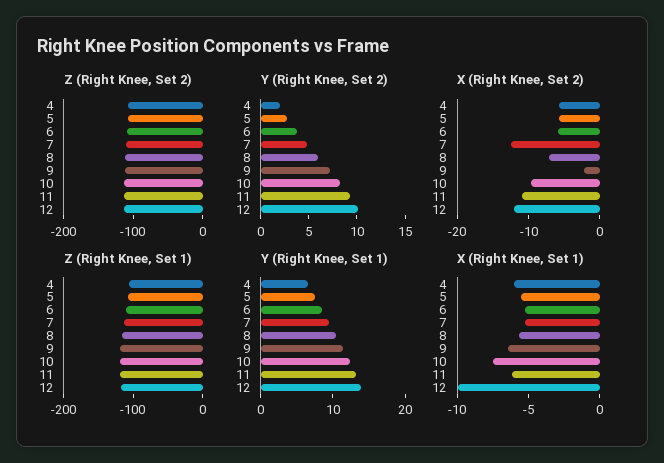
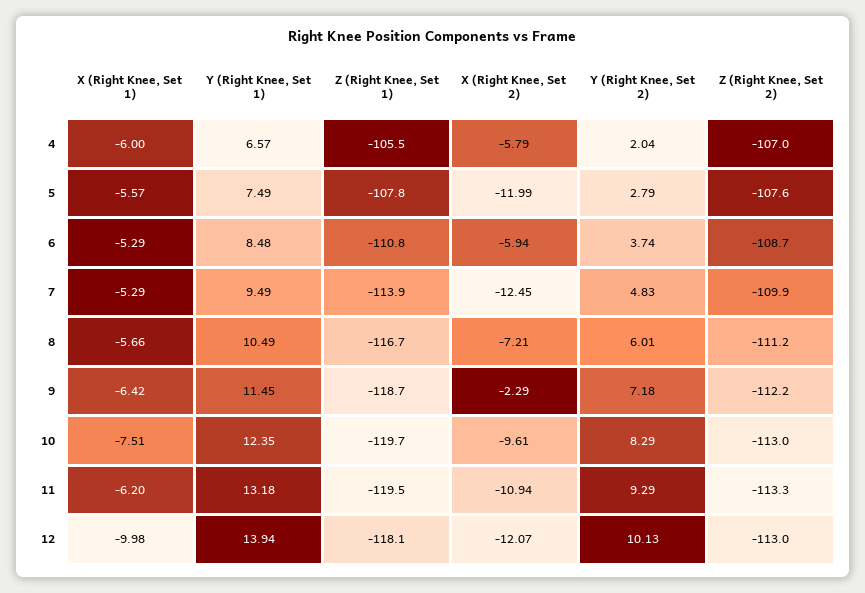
  {
    "Z (Right Knee, Set 2)": {
      "4": -107,
      "5": -107.6,
      "6": -108.7,
      "7": -109.9,
      "8": -111.2,
      "9": -112.2,
      "10": -113,
      "11": -113.3,
      "12": -113
    },
    "Y (Right Knee, Set 2)": {
      "4": 2.04,
      "5": 2.79,
      "6": 3.74,
      "7": 4.83,
      "8": 6.01,
      "9": 7.18,
      "10": 8.29,
      "11": 9.29,
      "12": 10.13
    },
    "X (Right Knee, Set 2)": {
      "4": -5.79,
-     "5": -6,
+     "5": -11.99,
      "6": -5.94,
      "7": -12.45,
      "8": -7.21,
      "9": -2.29,
      "10": -9.61,
      "11": -10.94,
      "12": -12.07
    },
    "Z (Right Knee, Set 1)": {
      "4": -105.5,
      "5": -107.8,
      "6": -110.8,
      "7": -113.9,
      "8": -116.7,
      "9": -118.7,
      "10": -119.7,
      "11": -119.5,
      "12": -118.1
    },
    "Y (Right Knee, Set 1)": {
      "4": 6.57,
      "5": 7.49,
      "6": 8.48,
      "7": 9.49,
      "8": 10.49,
      "9": 11.45,
      "10": 12.35,
      "11": 13.18,
      "12": 13.94
    },
    "X (Right Knee, Set 1)": {
      "4": -6,
      "5": -5.57,
      "6": -5.29,
      "7": -5.29,
      "8": -5.66,
      "9": -6.42,
      "10": -7.51,
      "11": -6.2,
      "12": -9.98
    }
  }

